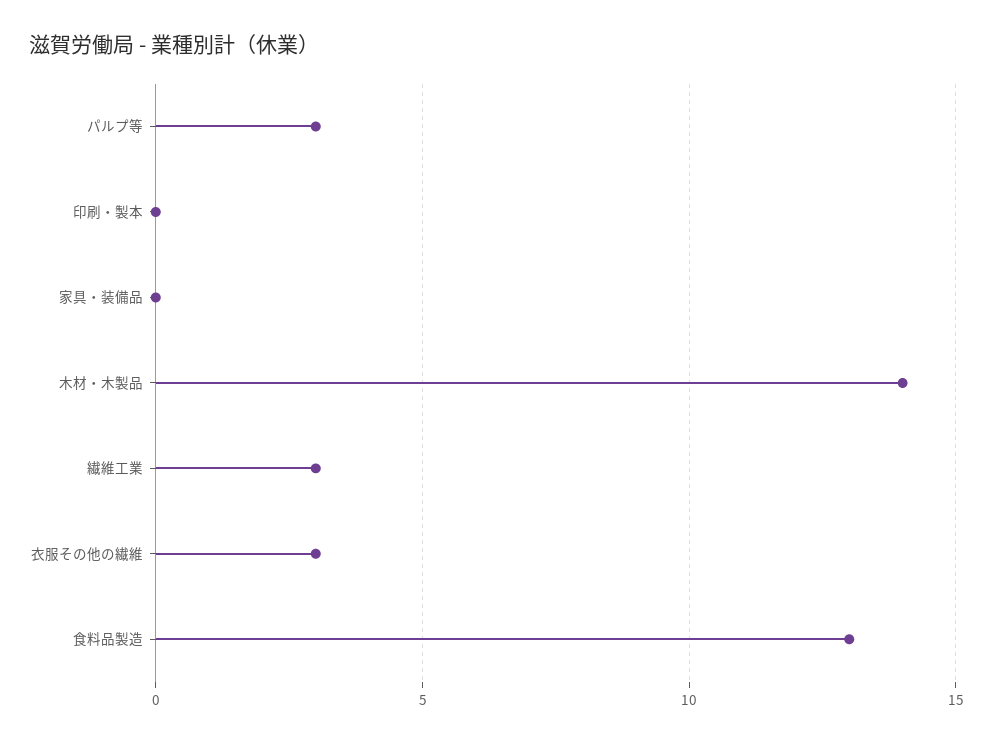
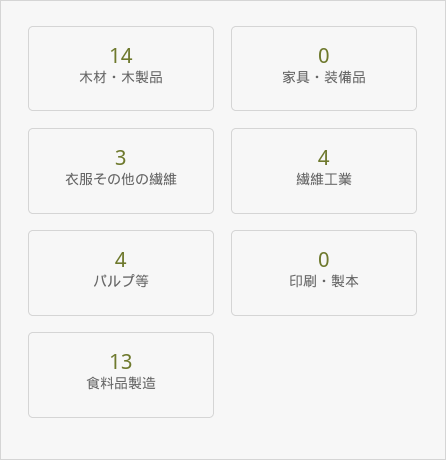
  {
-   "パルプ等": 3,
+   "パルプ等": 4,
    "印刷・製本": 0,
    "家具・装備品": 0,
    "木材・木製品": 14,
-   "繊維工業": 3,
+   "繊維工業": 4,
    "衣服その他の繊維": 3,
    "食料品製造": 13
  }

